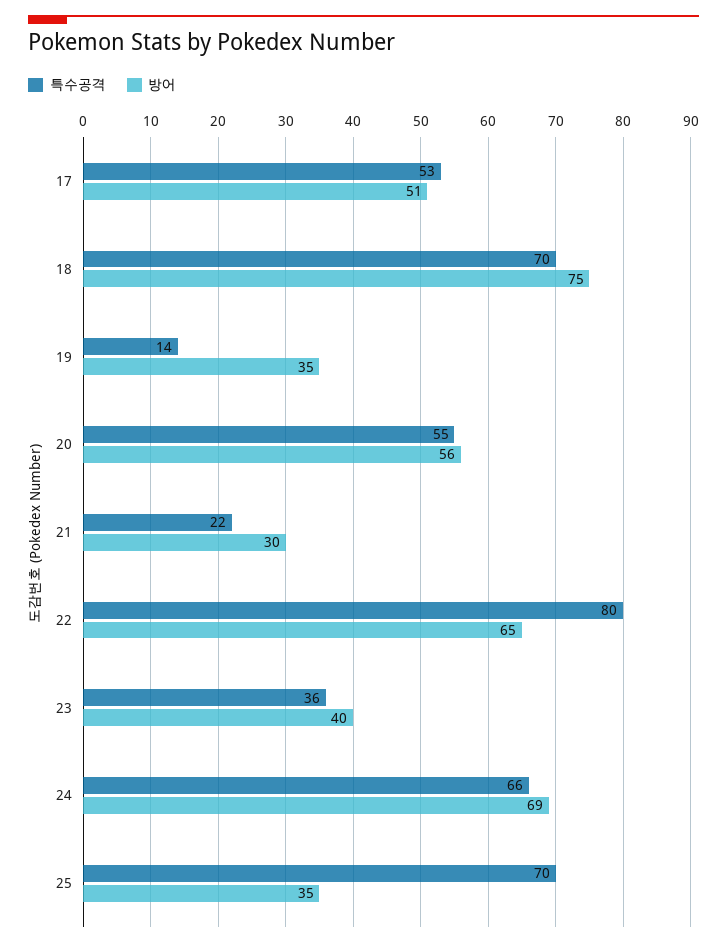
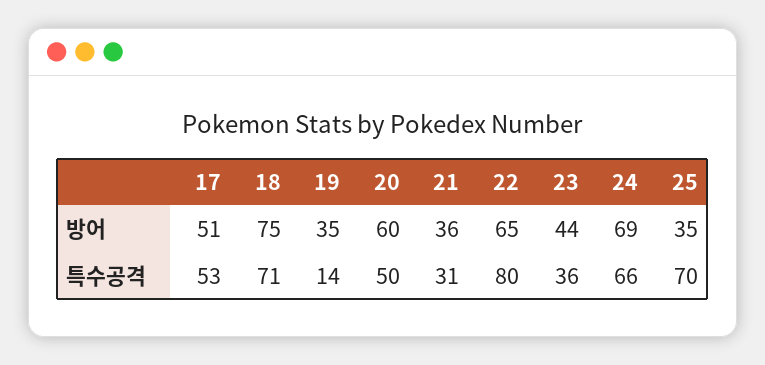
  {
    "특수공격": {
      "17": 53,
-     "18": 70,
+     "18": 71,
      "19": 14,
-     "20": 55,
+     "20": 50,
-     "21": 22,
+     "21": 31,
      "22": 80,
      "23": 36,
      "24": 66,
      "25": 70
    },
    "방어": {
      "17": 51,
      "18": 75,
      "19": 35,
-     "20": 56,
+     "20": 60,
-     "21": 30,
+     "21": 36,
      "22": 65,
-     "23": 40,
+     "23": 44,
      "24": 69,
      "25": 35
    }
  }

